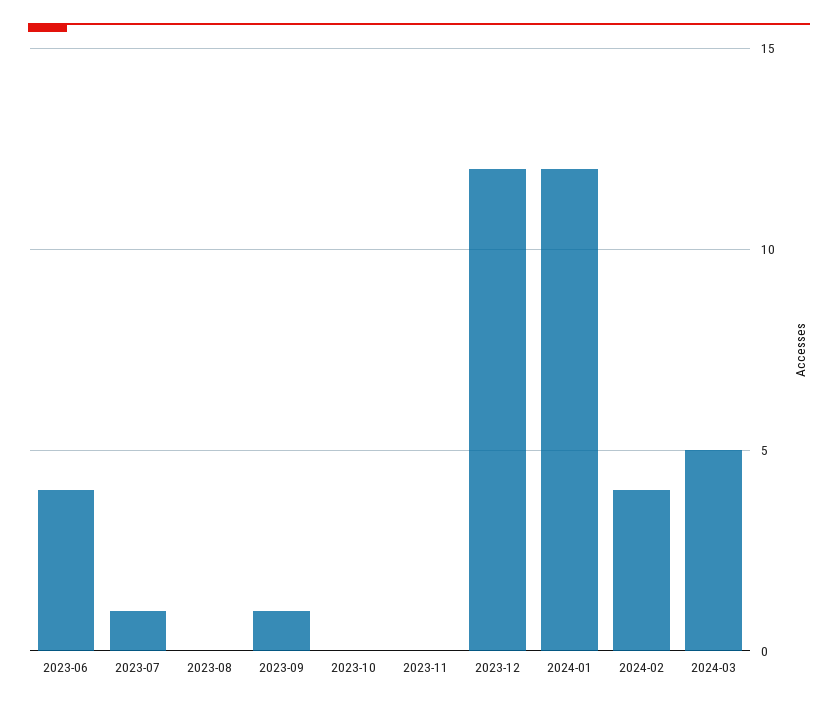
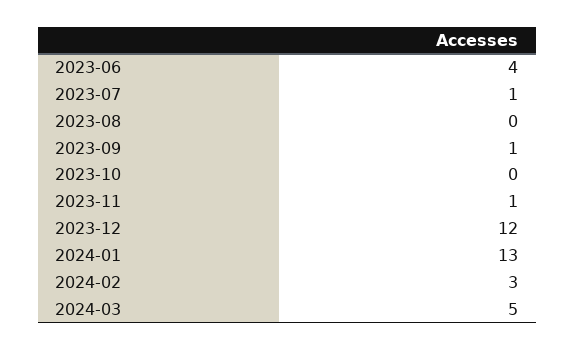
  {
    "2023-06": 4,
    "2023-07": 1,
    "2023-08": 0,
    "2023-09": 1,
    "2023-10": 0,
-   "2023-11": 0,
+   "2023-11": 1,
    "2023-12": 12,
-   "2024-01": 12,
+   "2024-01": 13,
-   "2024-02": 4,
+   "2024-02": 3,
    "2024-03": 5
  }

